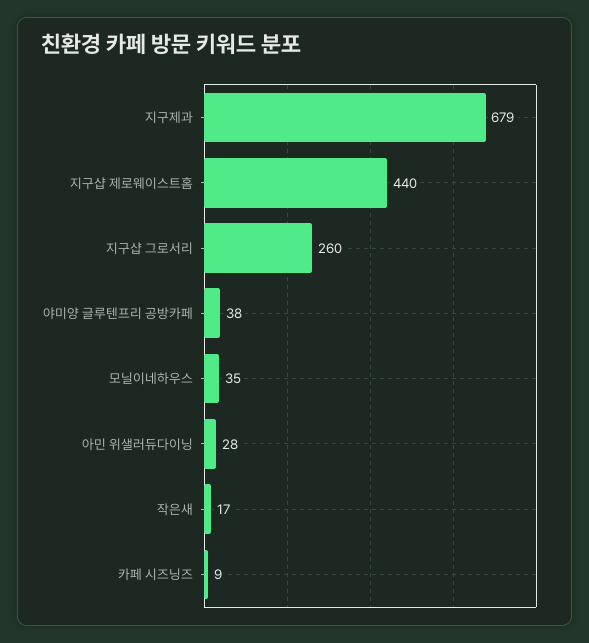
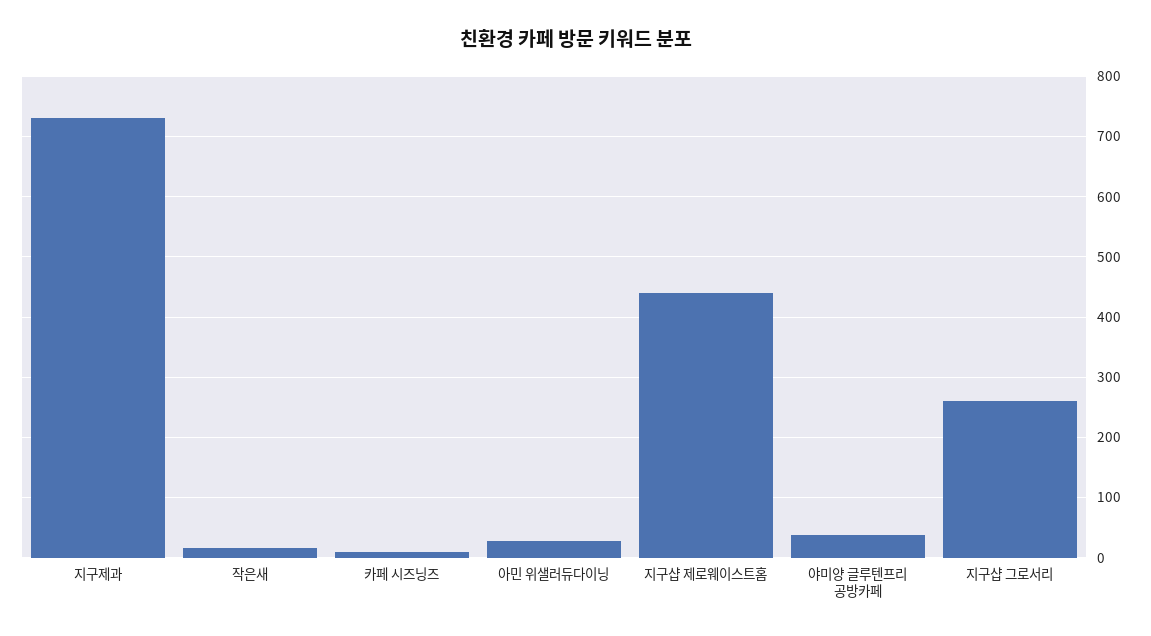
  {
-   "지구제과": 679,
+   "지구제과": 730,
    "지구샵 제로웨이스트홈": 440,
    "지구샵 그로서리": 260,
    "야미양 글루텐프리 공방카페": 38,
-   "모닐이네하우스": 35,
    "아민 위샐러듀다이닝": 28,
    "작은새": 17,
    "카페 시즈닝즈": 9
  }

